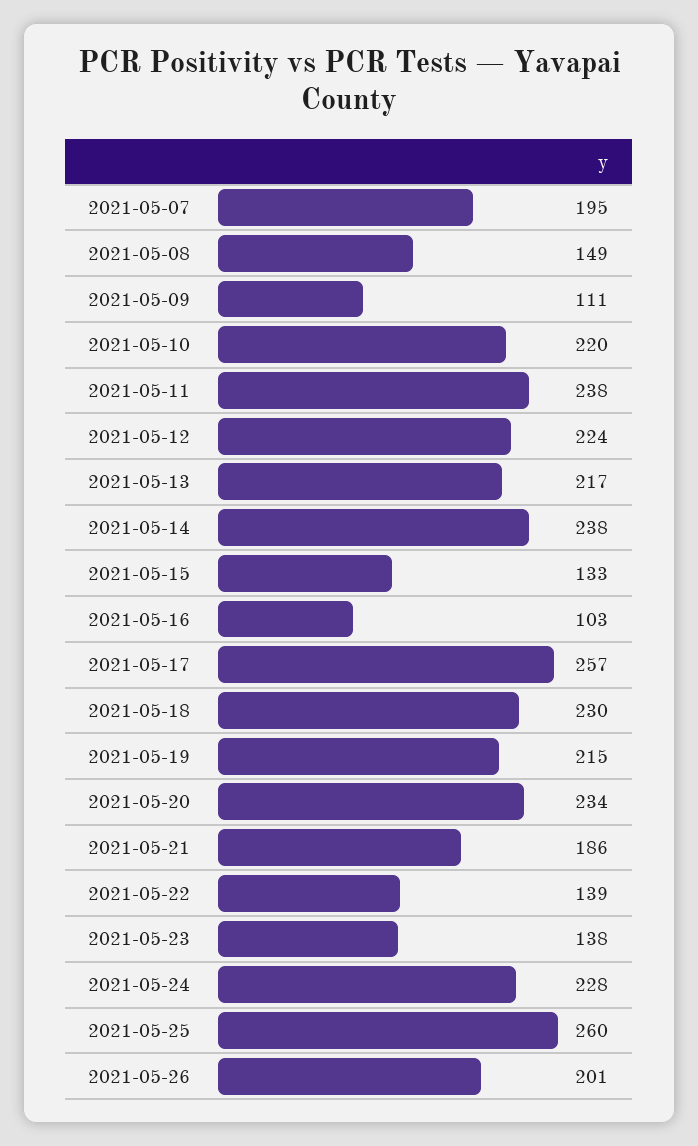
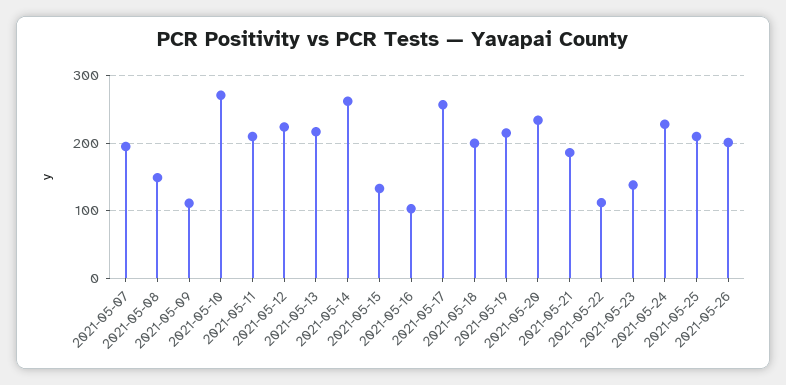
  {
    "2021-05-07": 195,
    "2021-05-08": 149,
    "2021-05-09": 111,
-   "2021-05-10": 220,
+   "2021-05-10": 270,
-   "2021-05-11": 238,
+   "2021-05-11": 210,
    "2021-05-12": 224,
    "2021-05-13": 217,
-   "2021-05-14": 238,
+   "2021-05-14": 260,
    "2021-05-15": 133,
    "2021-05-16": 103,
    "2021-05-17": 257,
-   "2021-05-18": 230,
+   "2021-05-18": 200,
    "2021-05-19": 215,
    "2021-05-20": 234,
    "2021-05-21": 186,
-   "2021-05-22": 139,
+   "2021-05-22": 110,
    "2021-05-23": 138,
    "2021-05-24": 228,
-   "2021-05-25": 260,
+   "2021-05-25": 210,
    "2021-05-26": 201
  }

